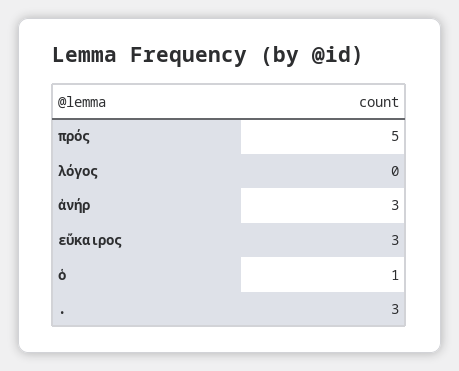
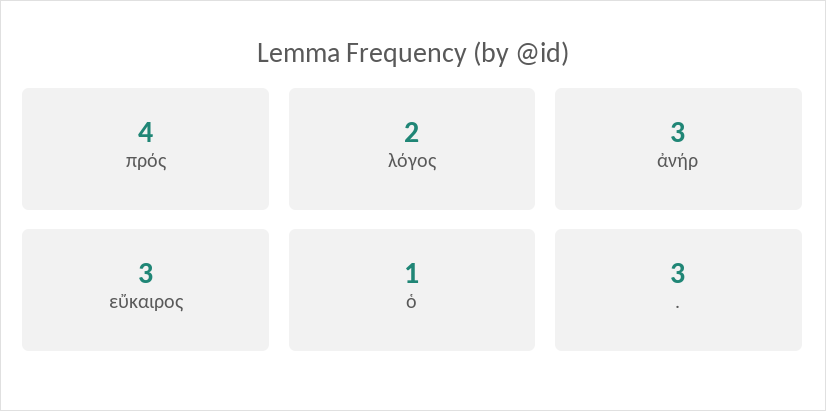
  {
-   "πρός": 5,
+   "πρός": 4,
-   "λόγος": 0,
+   "λόγος": 2,
    "ἀνήρ": 3,
    "εὔκαιρος": 3,
    "ὁ": 1,
    ".": 3
  }

